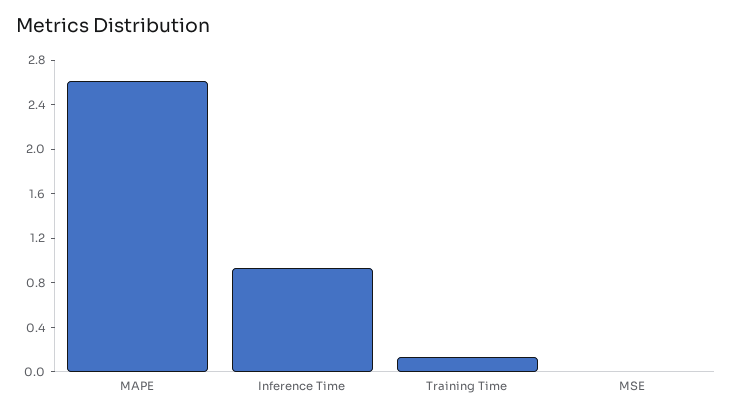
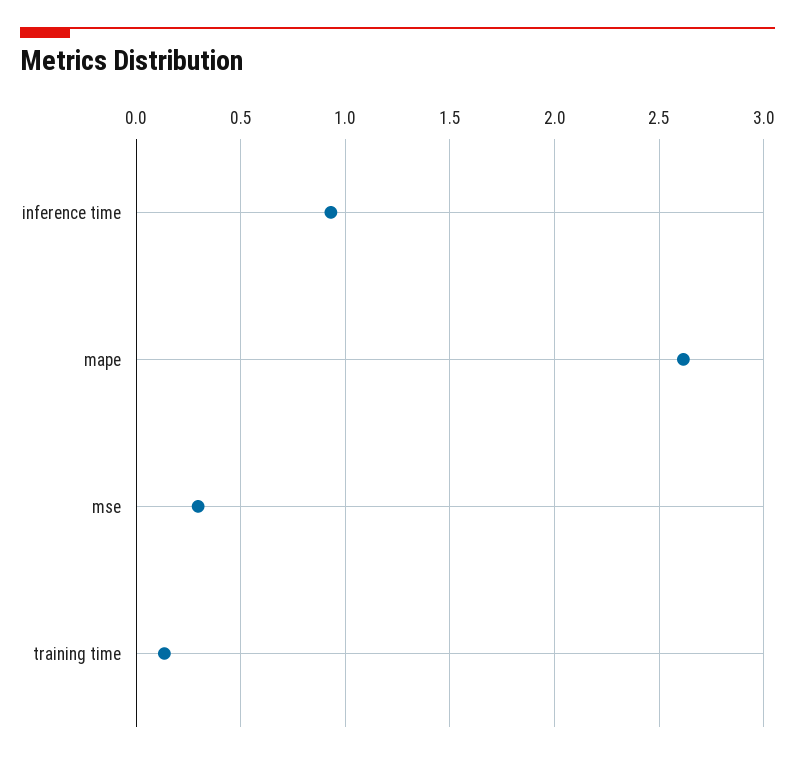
  {
    "MAPE": 2.6,
    "Inference Time": 0.95,
    "Training Time": 0.15,
-   "MSE": 0
+   "MSE": 0.3
  }

